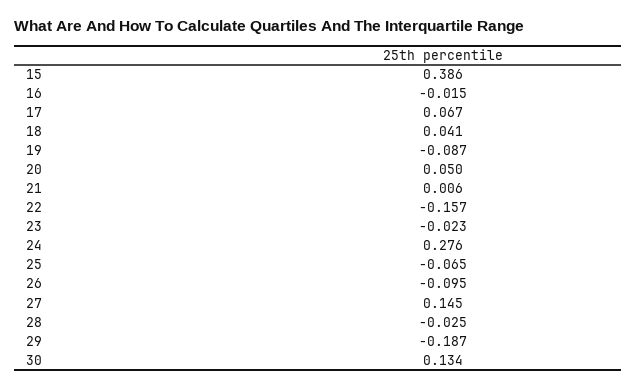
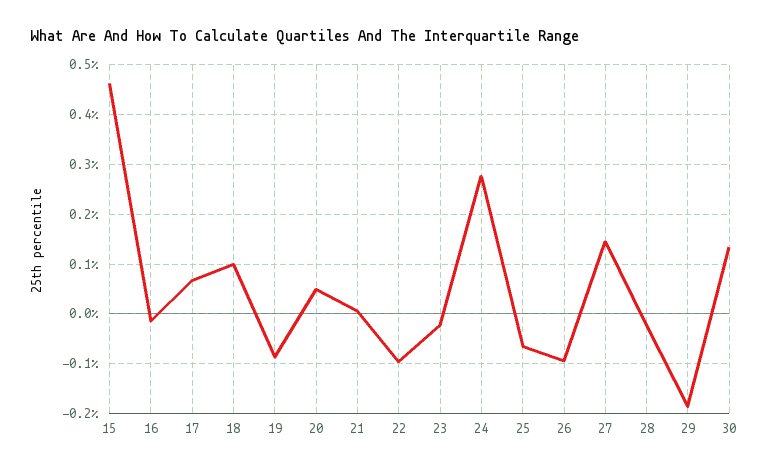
  {
-   "15": 0.386,
+   "15": 0.46,
    "16": -0.015,
    "17": 0.067,
-   "18": 0.041,
+   "18": 0.1,
    "19": -0.087,
    "20": 0.05,
    "21": 0.006,
-   "22": -0.157,
+   "22": -0.1,
    "23": -0.023,
    "24": 0.276,
    "25": -0.065,
    "26": -0.095,
    "27": 0.145,
    "28": -0.025,
    "29": -0.187,
    "30": 0.134
  }

